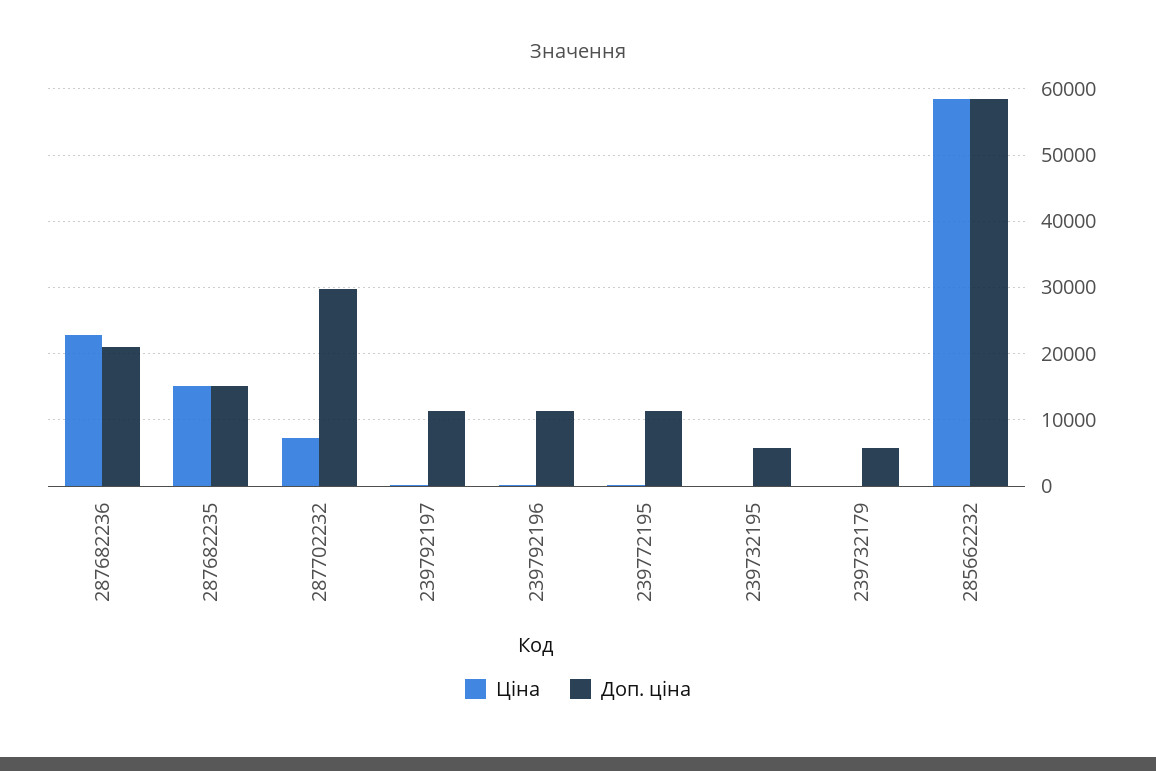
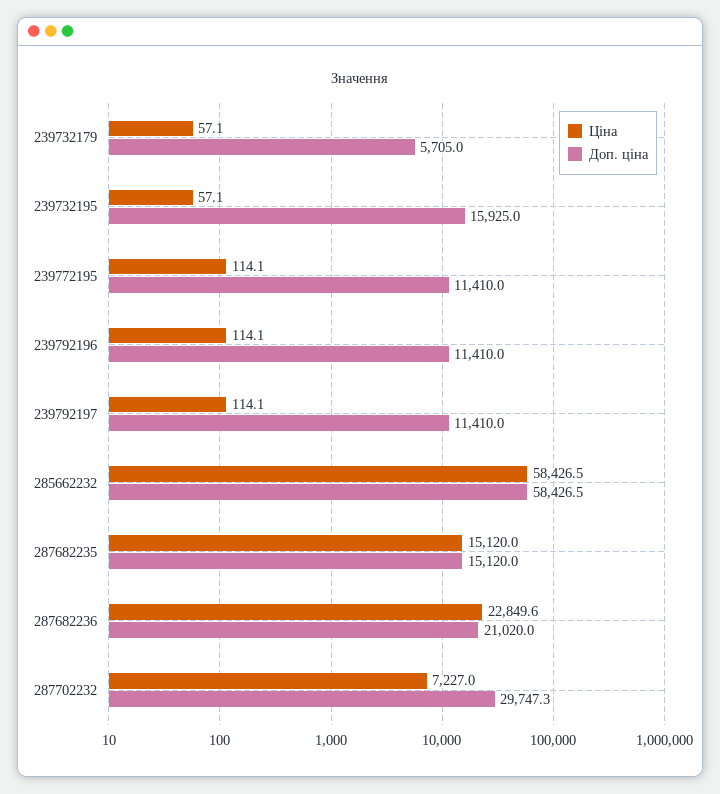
  {
    "Ціна": {
      "287682236": 22849.6,
      "287682235": 15120,
      "287702232": 7227,
      "239792197": 114.1,
      "239792196": 114.1,
      "239772195": 114.1,
      "239732195": 57.1,
      "239732179": 57.1,
      "285662232": 58426.5
    },
    "Доп. ціна": {
      "287682236": 21020,
      "287682235": 15120,
      "287702232": 29747.3,
      "239792197": 11410,
      "239792196": 11410,
      "239772195": 11410,
-     "239732195": 6000,
+     "239732195": 15925,
      "239732179": 5705,
      "285662232": 58426.5
    }
  }

